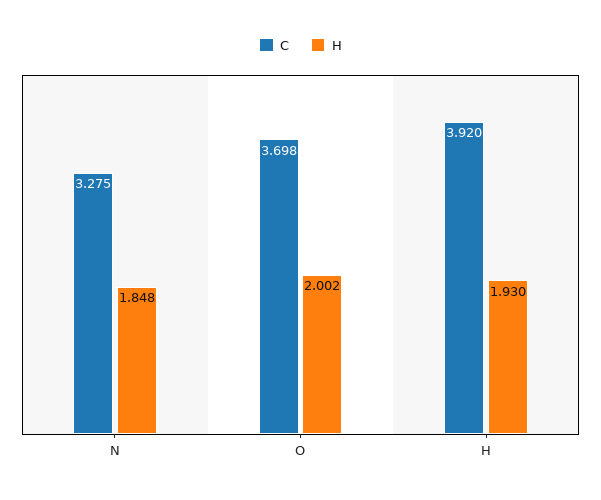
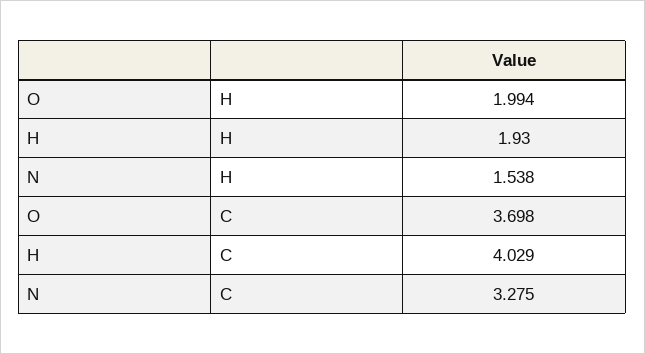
  {
    "C": {
      "N": 3.275,
      "O": 3.698,
-     "H": 3.92
+     "H": 4.029
    },
    "H": {
-     "N": 1.848,
+     "N": 1.538,
-     "O": 2.002,
+     "O": 1.994,
      "H": 1.93
    }
  }

